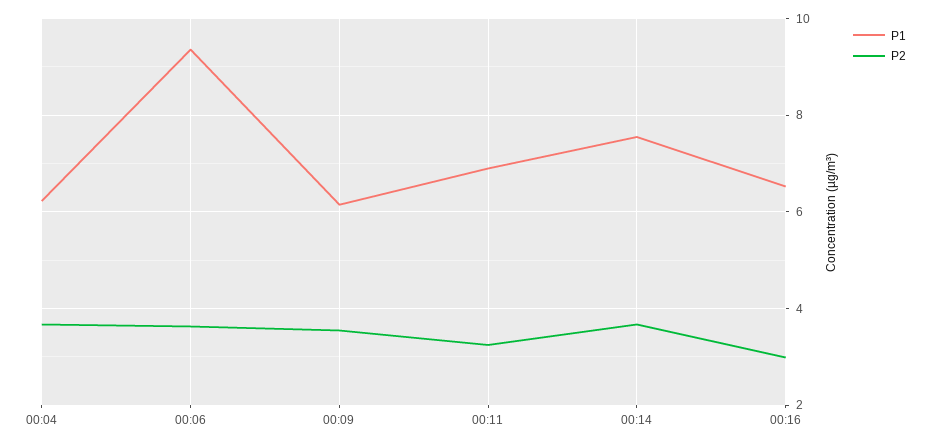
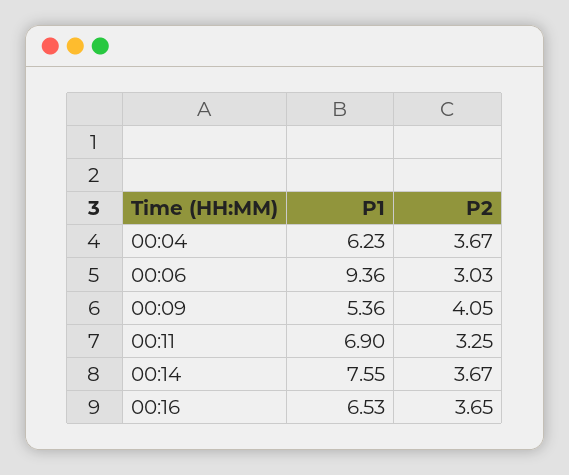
  {
    "P1": {
      "00:04": 6.23,
      "00:06": 9.36,
-     "00:09": 6.2,
+     "00:09": 5.36,
      "00:11": 6.9,
      "00:14": 7.55,
      "00:16": 6.53
    },
    "P2": {
      "00:04": 3.67,
-     "00:06": 3.6,
+     "00:06": 3.03,
-     "00:09": 3.6,
+     "00:09": 4.05,
      "00:11": 3.25,
      "00:14": 3.67,
-     "00:16": 3
+     "00:16": 3.65
    }
  }

